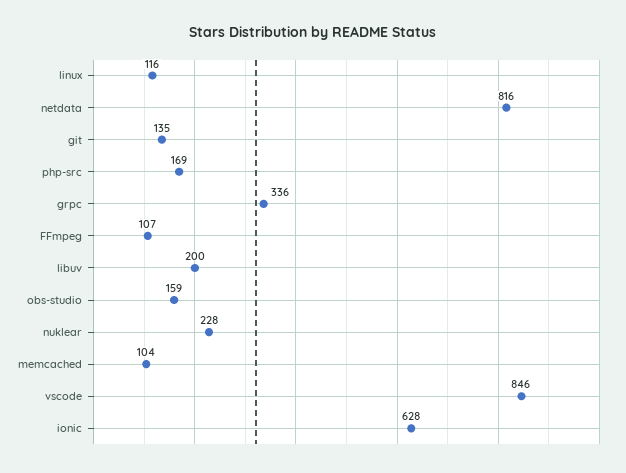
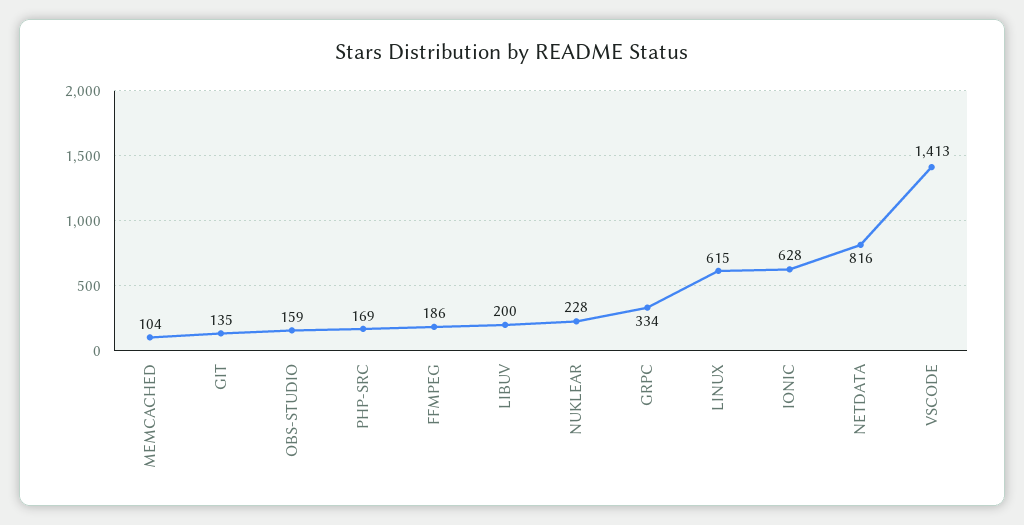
  {
-   "linux": 116,
+   "linux": 615,
    "netdata": 816,
    "git": 135,
    "php-src": 169,
-   "grpc": 336,
+   "grpc": 334,
-   "FFmpeg": 107,
+   "FFmpeg": 186,
    "libuv": 200,
    "obs-studio": 159,
    "nuklear": 228,
    "memcached": 104,
-   "vscode": 846,
+   "vscode": 1413,
    "ionic": 628
  }

